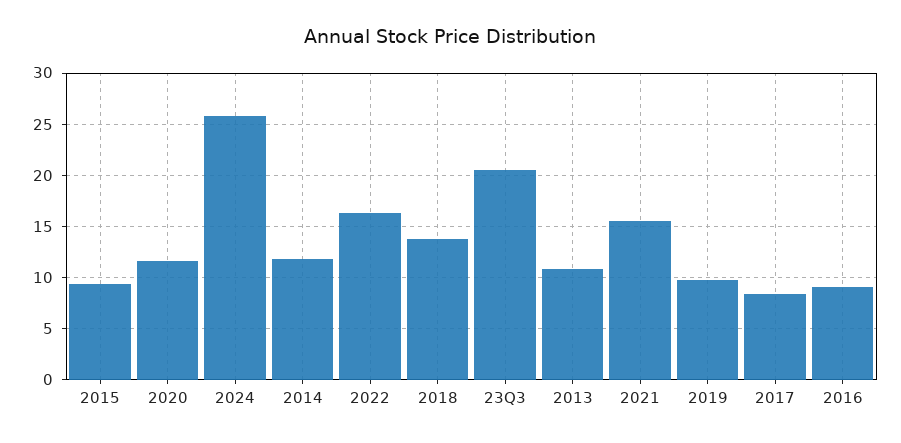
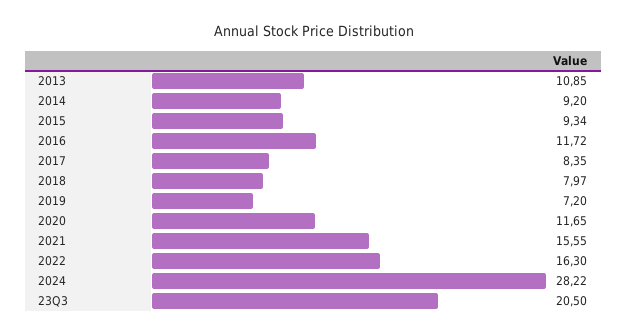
  {
    "2015": 9.34,
    "2020": 11.65,
-   "2024": 26,
+   "2024": 28.22,
-   "2014": 12,
+   "2014": 9.2,
    "2022": 16.3,
-   "2018": 14,
+   "2018": 7.97,
    "23Q3": 20.5,
    "2013": 10.85,
    "2021": 15.55,
-   "2019": 10,
+   "2019": 7.2,
    "2017": 8.35,
-   "2016": 9
+   "2016": 11.72
  }

